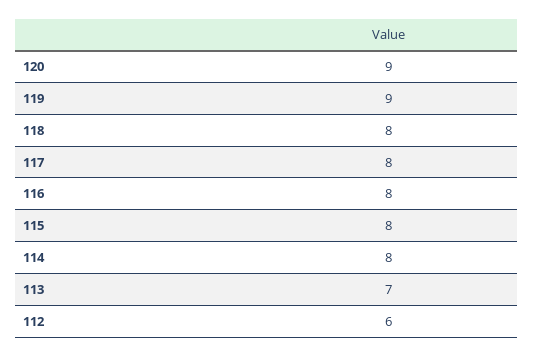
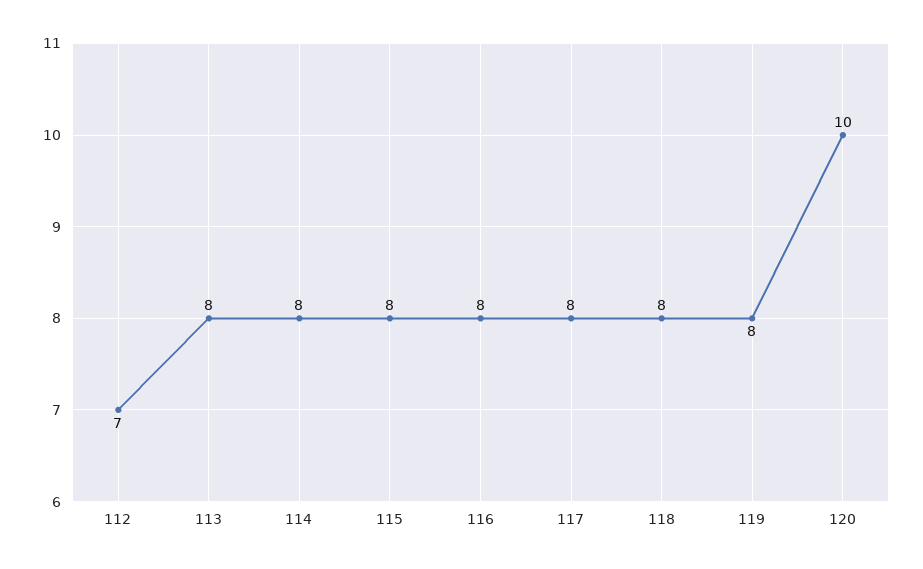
  {
-   "120": 9,
+   "120": 10,
-   "119": 9,
+   "119": 8,
    "118": 8,
    "117": 8,
    "116": 8,
    "115": 8,
    "114": 8,
-   "113": 7,
+   "113": 8,
-   "112": 6
+   "112": 7
  }

